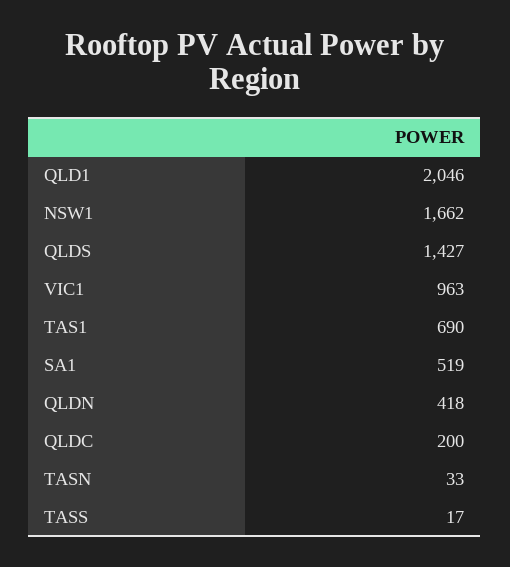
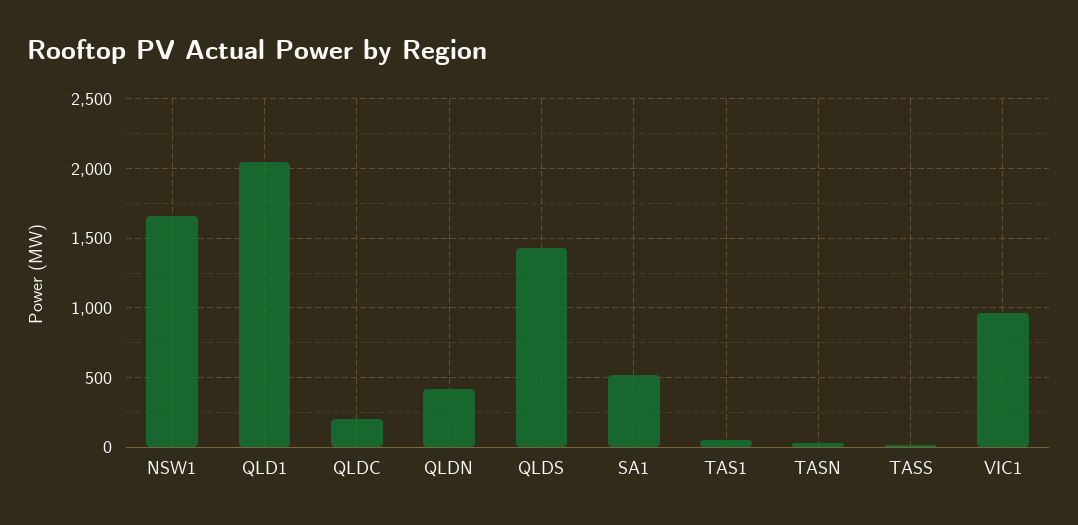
  {
    "QLD1": 2046,
    "NSW1": 1662,
    "QLDS": 1427,
    "VIC1": 963,
-   "TAS1": 690,
+   "TAS1": 50,
    "SA1": 519,
    "QLDN": 418,
    "QLDC": 200,
    "TASN": 33,
    "TASS": 17
  }

